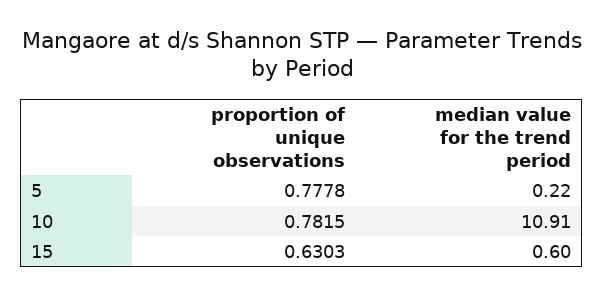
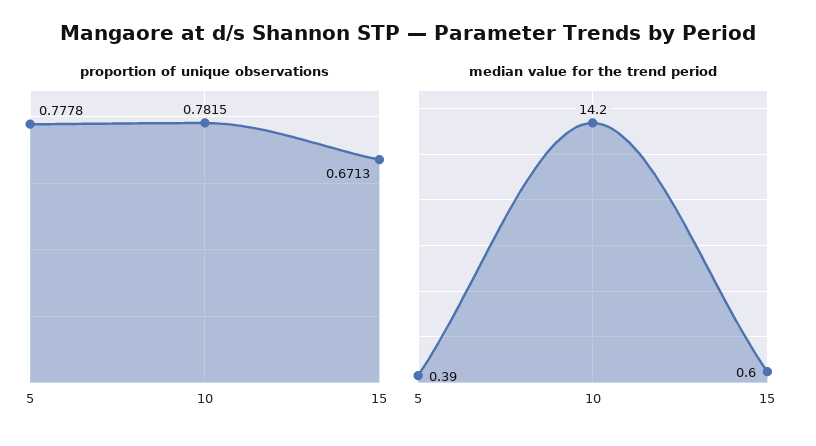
  {
    "proportion of unique observations": {
      "5": 0.7778,
      "10": 0.7815,
-     "15": 0.6303
+     "15": 0.6713
    },
    "median value for the trend period": {
-     "5": 0.22,
+     "5": 0.39,
-     "10": 10.91,
+     "10": 14.2,
      "15": 0.6
    }
  }

